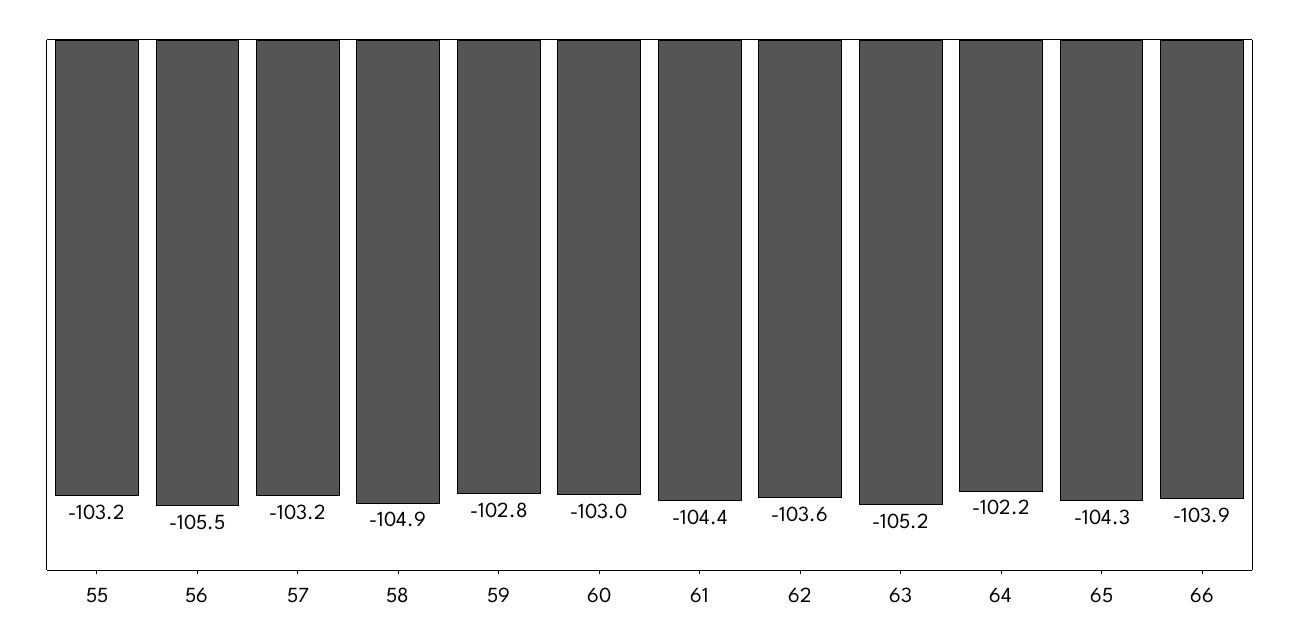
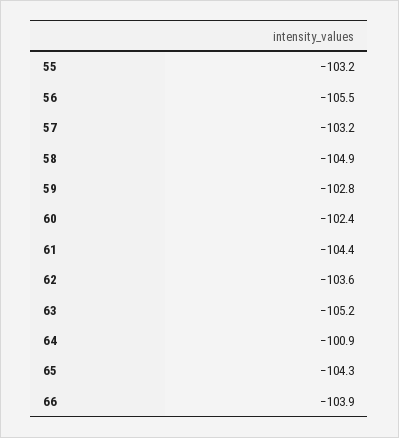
  {
    "55": -103.2,
    "56": -105.5,
    "57": -103.2,
    "58": -104.9,
    "59": -102.8,
-   "60": -103,
+   "60": -102.4,
    "61": -104.4,
    "62": -103.6,
    "63": -105.2,
-   "64": -102.2,
+   "64": -100.9,
    "65": -104.3,
    "66": -103.9
  }

